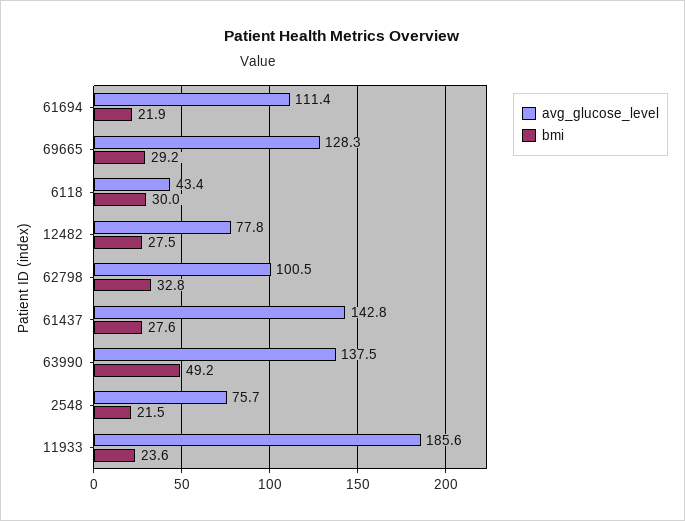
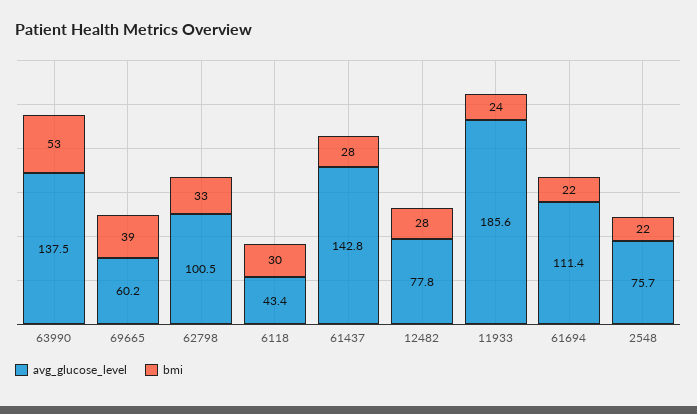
  {
    "avg_glucose_level": {
      "61694": 111.4,
-     "69665": 128.3,
+     "69665": 60.2,
      "6118": 43.4,
      "12482": 77.8,
      "62798": 100.5,
      "61437": 142.8,
      "63990": 137.5,
      "2548": 75.7,
      "11933": 185.6
    },
    "bmi": {
      "61694": 21.9,
-     "69665": 29.2,
+     "69665": 39,
      "6118": 30,
      "12482": 27.5,
      "62798": 32.8,
      "61437": 27.6,
-     "63990": 49.2,
+     "63990": 53,
      "2548": 21.5,
      "11933": 23.6
    }
  }

